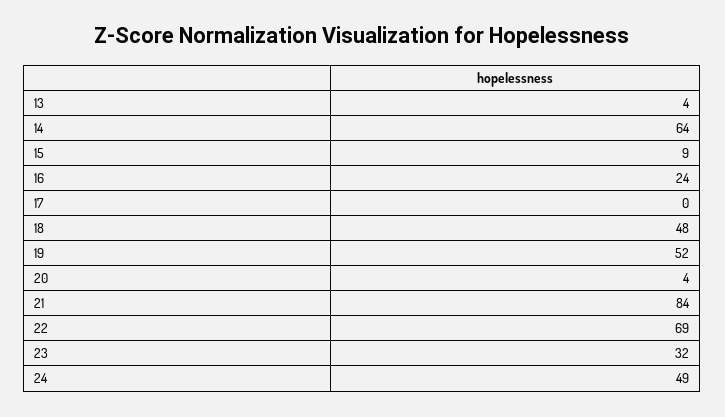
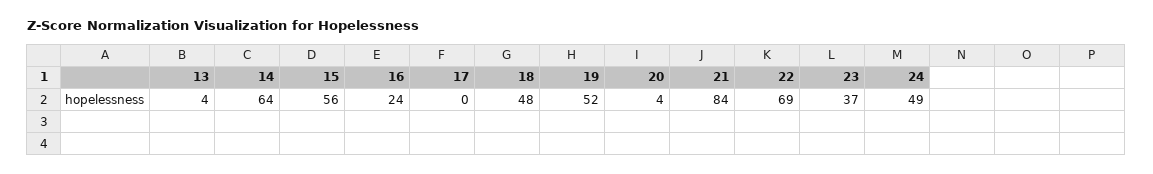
  {
    "13": 4,
    "14": 64,
-   "15": 9,
+   "15": 56,
    "16": 24,
    "17": 0,
    "18": 48,
    "19": 52,
    "20": 4,
    "21": 84,
    "22": 69,
-   "23": 32,
+   "23": 37,
    "24": 49
  }

